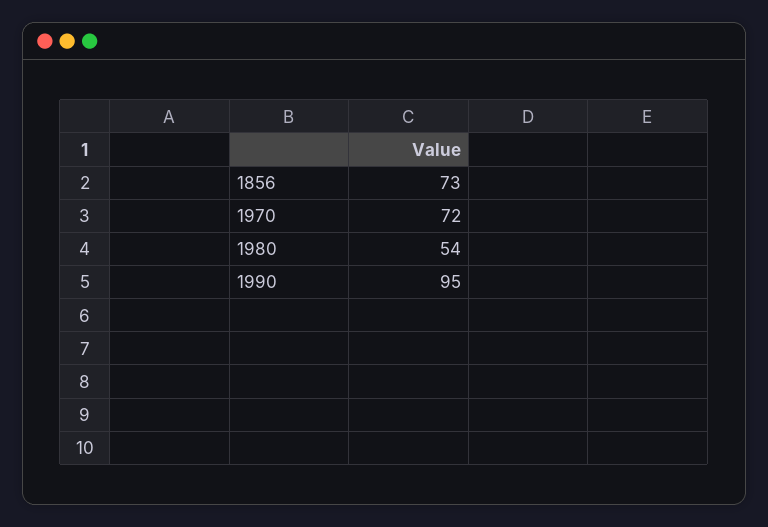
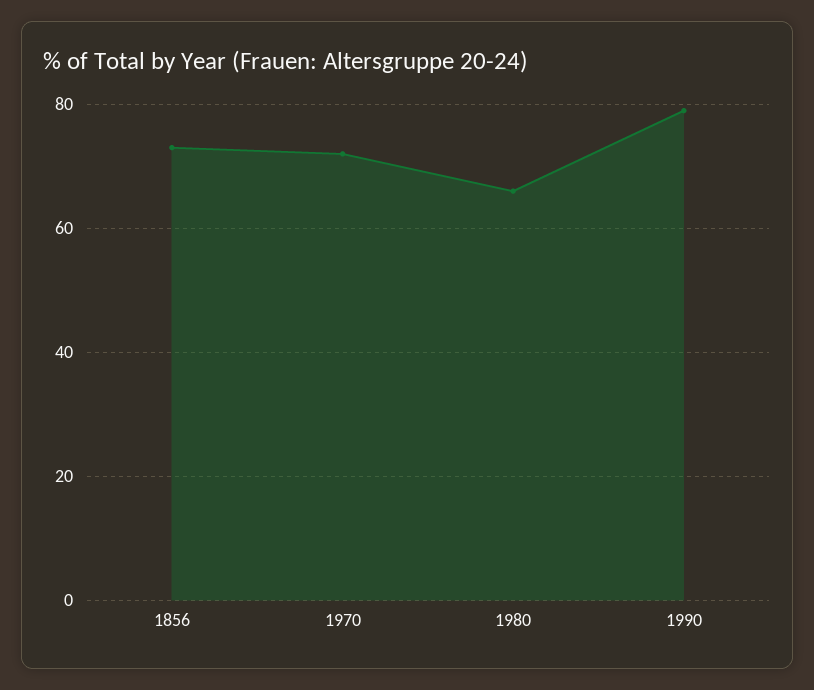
  {
    "1856": 73,
    "1970": 72,
-   "1980": 54,
+   "1980": 65,
-   "1990": 95
+   "1990": 80
  }

